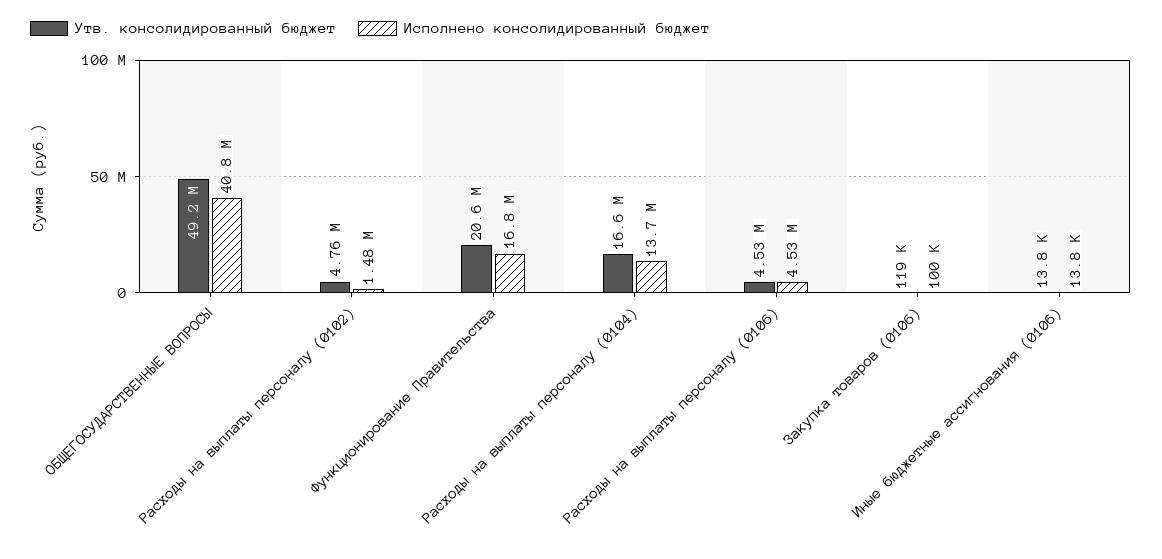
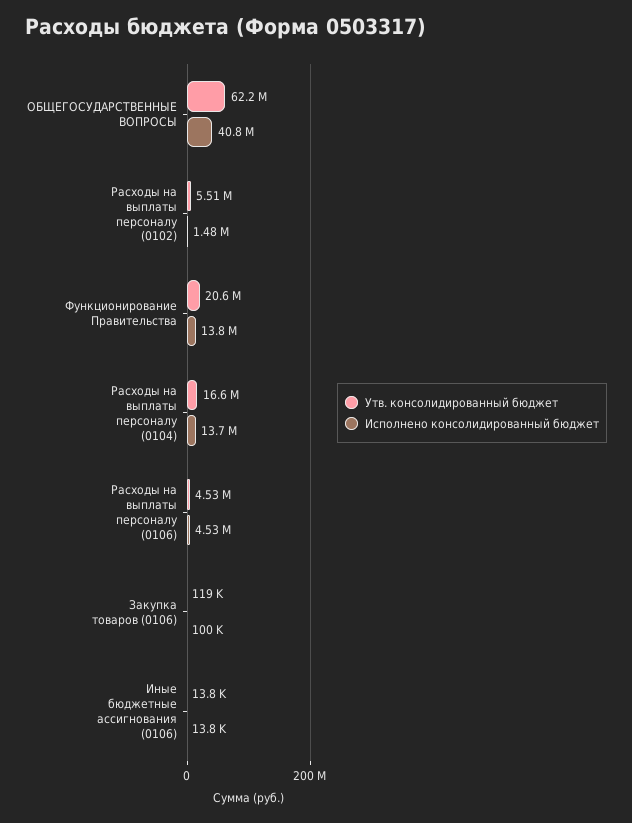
  {
    "Утв. консолидированный бюджет": {
-     "ОБЩЕГОСУДАРСТВЕННЫЕ ВОПРОСЫ": 49200000,
+     "ОБЩЕГОСУДАРСТВЕННЫЕ ВОПРОСЫ": 62200000,
-     "Расходы на выплаты персоналу (0102)": 4760000,
+     "Расходы на выплаты персоналу (0102)": 5510000,
      "Функционирование Правительства": 20600000,
      "Расходы на выплаты персоналу (0104)": 16600000,
      "Расходы на выплаты персоналу (0106)": 4530000,
      "Закупка товаров (0106)": 119000,
      "Иные бюджетные ассигнования (0106)": 13800
    },
    "Исполнено консолидированный бюджет": {
      "ОБЩЕГОСУДАРСТВЕННЫЕ ВОПРОСЫ": 40800000,
      "Расходы на выплаты персоналу (0102)": 1480000,
-     "Функционирование Правительства": 16800000,
+     "Функционирование Правительства": 13800000,
      "Расходы на выплаты персоналу (0104)": 13700000,
      "Расходы на выплаты персоналу (0106)": 4530000,
      "Закупка товаров (0106)": 100000,
      "Иные бюджетные ассигнования (0106)": 13800
    }
  }

